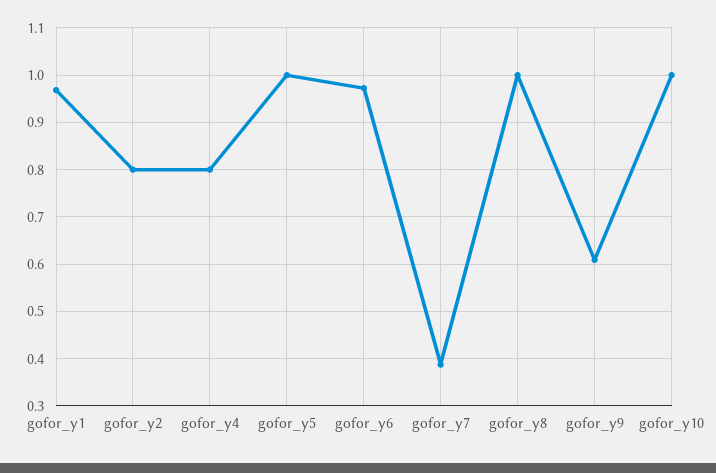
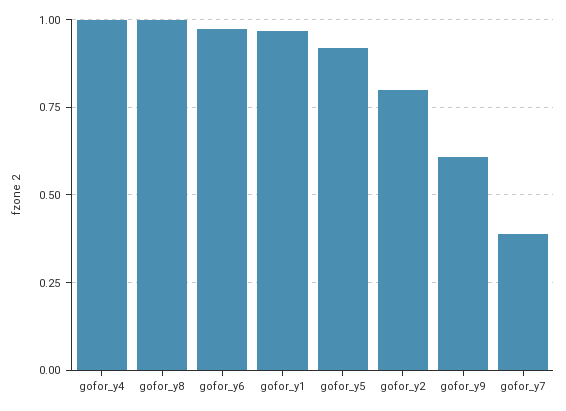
  {
    "gofor_y1": 0.96,
    "gofor_y2": 0.8,
-   "gofor_y4": 0.8,
+   "gofor_y4": 1,
-   "gofor_y5": 1,
+   "gofor_y5": 0.925,
    "gofor_y6": 0.98,
    "gofor_y7": 0.38,
    "gofor_y8": 1,
-   "gofor_y9": 0.6,
+   "gofor_y9": 0.6
-   "gofor_y10": 1
  }

